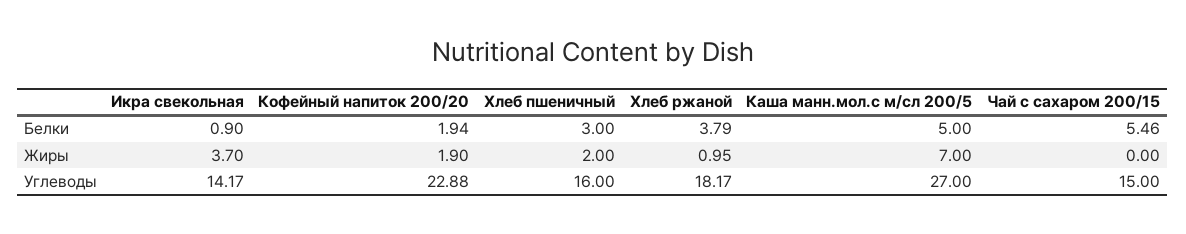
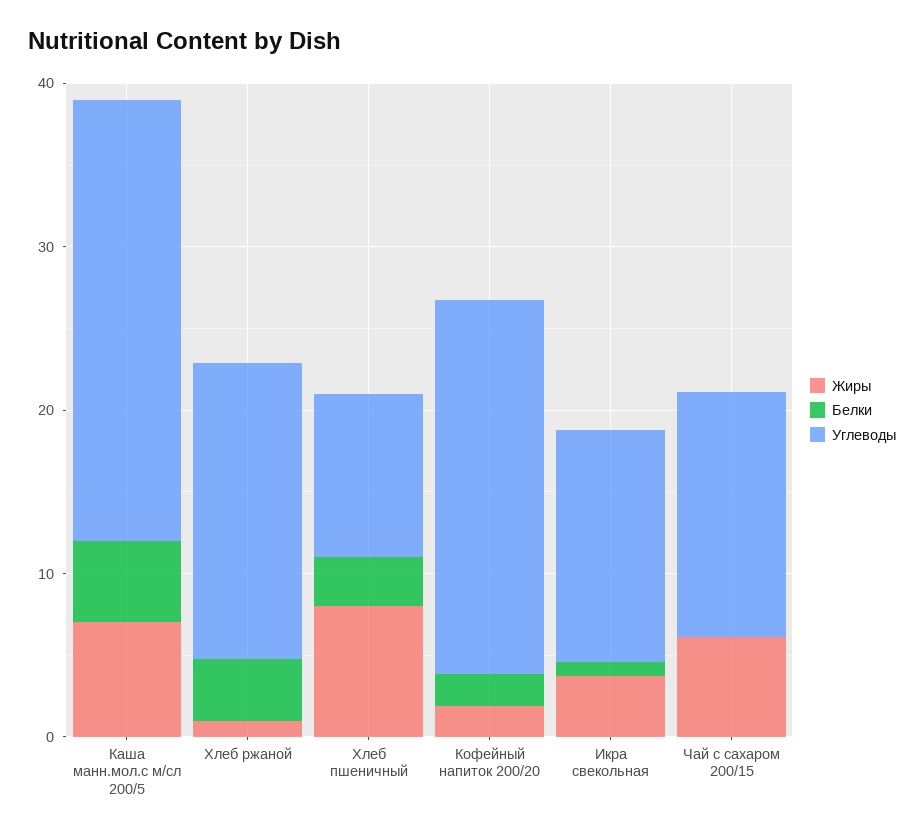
  {
    "Белки": {
      "Икра свекольная": 0.9,
      "Кофейный напиток 200/20": 1.94,
      "Хлеб пшеничный": 3,
      "Хлеб ржаной": 3.79,
      "Каша манн.мол.с м/сл 200/5": 5,
-     "Чай с сахаром 200/15": 5.46
+     "Чай с сахаром 200/15": 0
    },
    "Жиры": {
      "Икра свекольная": 3.7,
      "Кофейный напиток 200/20": 1.9,
-     "Хлеб пшеничный": 2,
+     "Хлеб пшеничный": 8,
      "Хлеб ржаной": 0.95,
      "Каша манн.мол.с м/сл 200/5": 7,
-     "Чай с сахаром 200/15": 0
+     "Чай с сахаром 200/15": 6
    },
    "Углеводы": {
      "Икра свекольная": 14.17,
      "Кофейный напиток 200/20": 22.88,
-     "Хлеб пшеничный": 16,
+     "Хлеб пшеничный": 10,
      "Хлеб ржаной": 18.17,
      "Каша манн.мол.с м/сл 200/5": 27,
      "Чай с сахаром 200/15": 15
    }
  }

